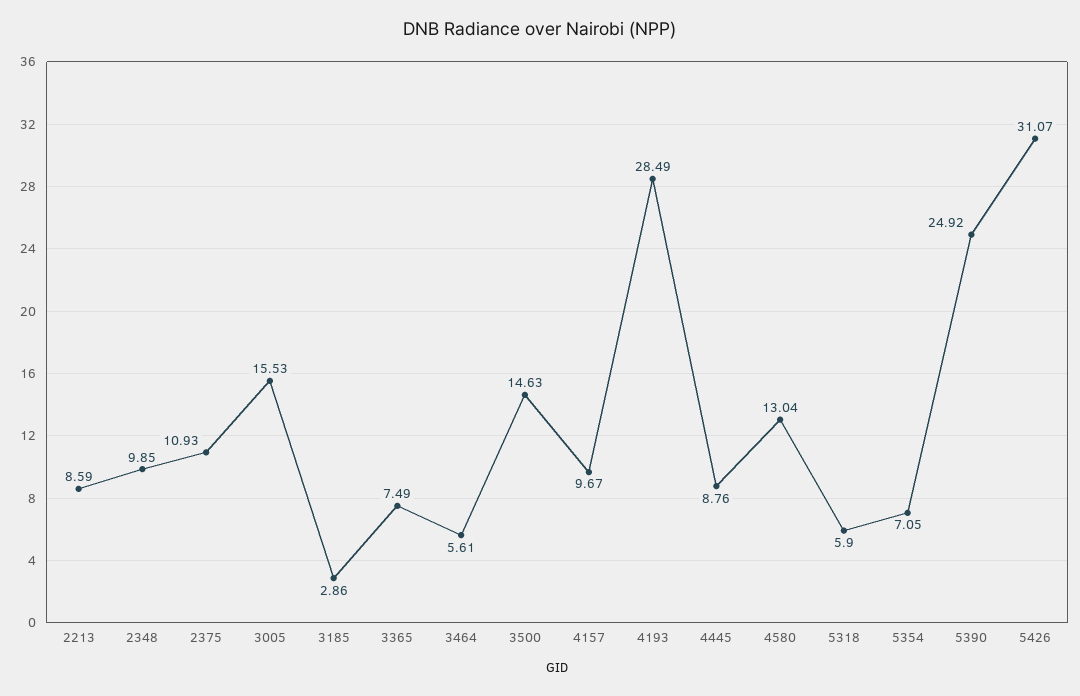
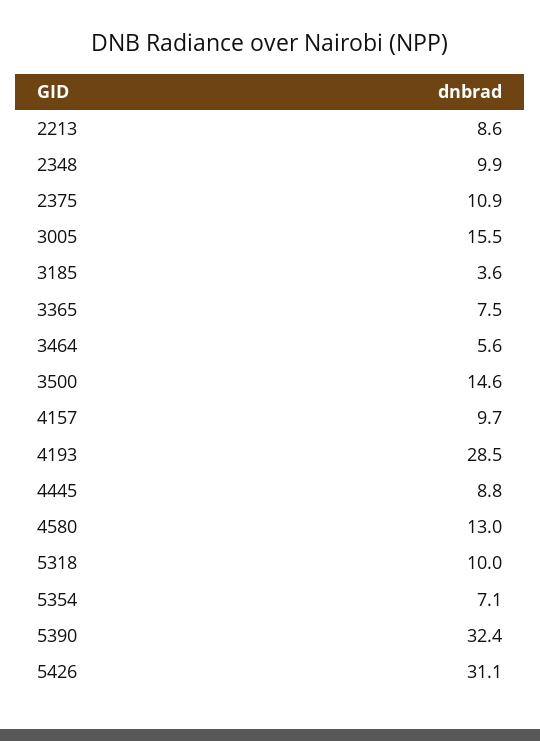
  {
    "2213": 8.59,
    "2348": 9.85,
    "2375": 10.93,
    "3005": 15.53,
-   "3185": 2.86,
+   "3185": 3.6,
    "3365": 7.49,
    "3464": 5.61,
    "3500": 14.63,
    "4157": 9.67,
    "4193": 28.49,
    "4445": 8.76,
    "4580": 13.04,
-   "5318": 5.9,
+   "5318": 10,
    "5354": 7.05,
-   "5390": 24.92,
+   "5390": 32.4,
    "5426": 31.07
  }

